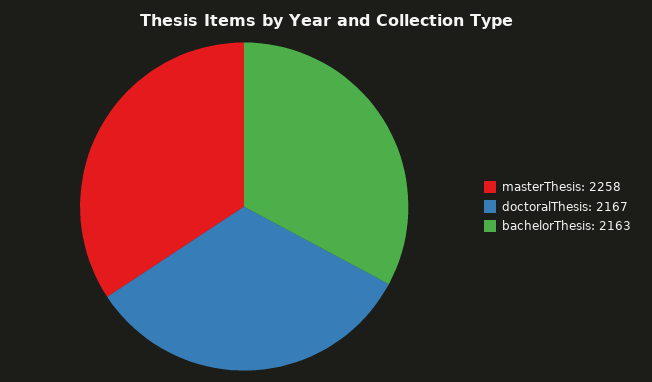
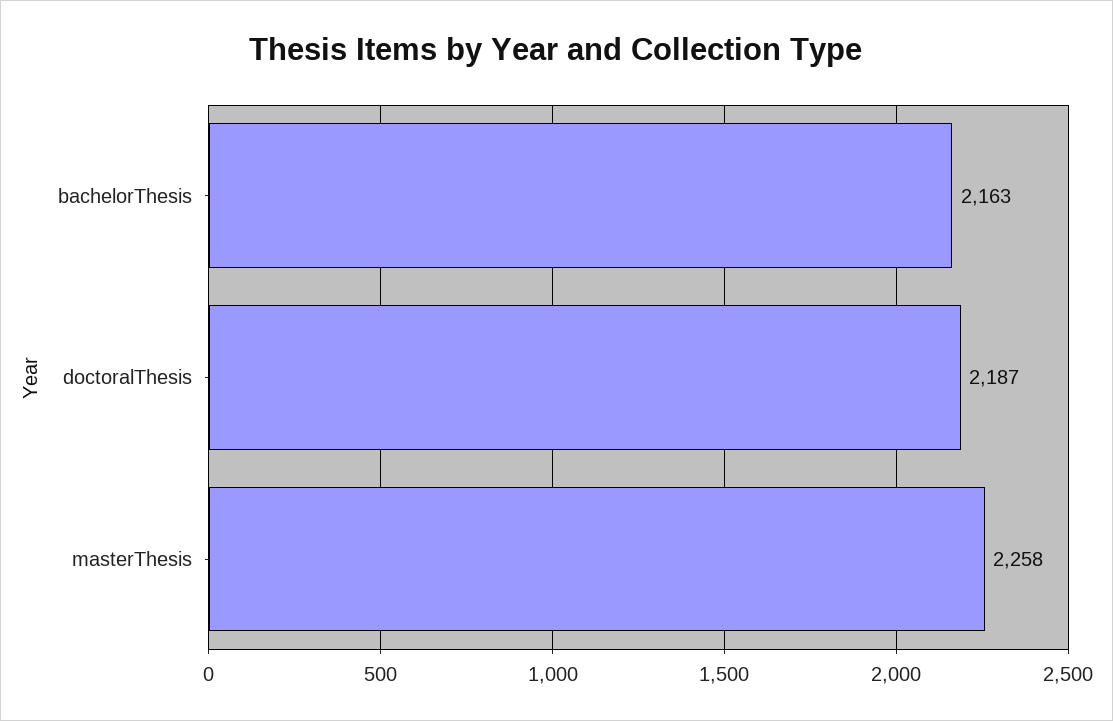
  {
    "masterThesis": 2258,
-   "doctoralThesis": 2167,
+   "doctoralThesis": 2187,
    "bachelorThesis": 2163
  }

